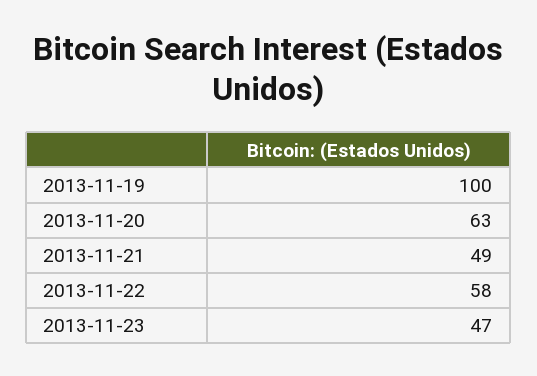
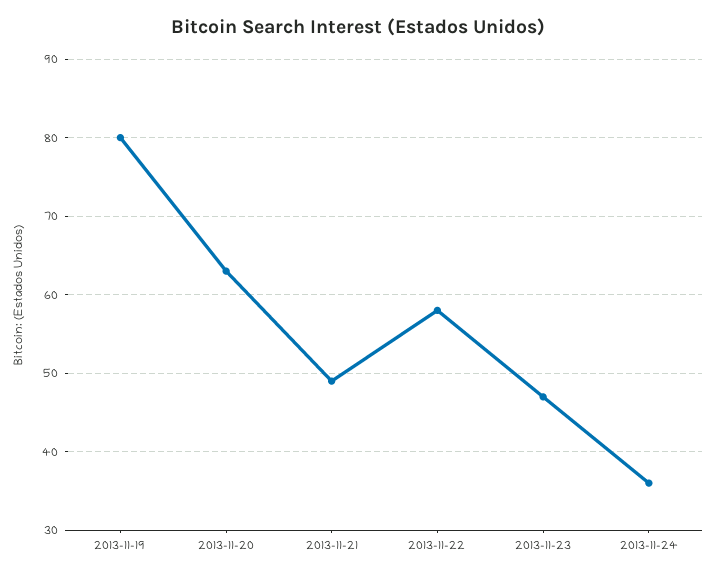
  {
-   "2013-11-19": 100,
+   "2013-11-19": 80,
    "2013-11-20": 63,
    "2013-11-21": 49,
    "2013-11-22": 58,
-   "2013-11-23": 47
+   "2013-11-23": 47,
+   "2013-11-24": 36
  }

